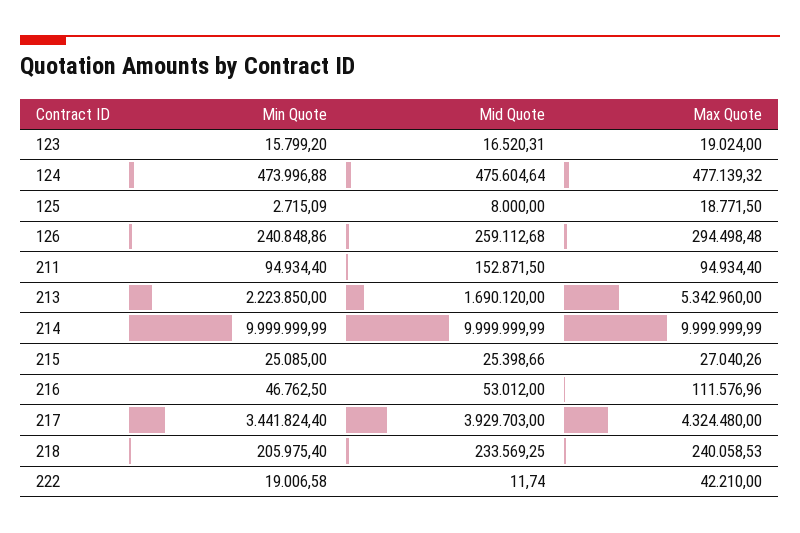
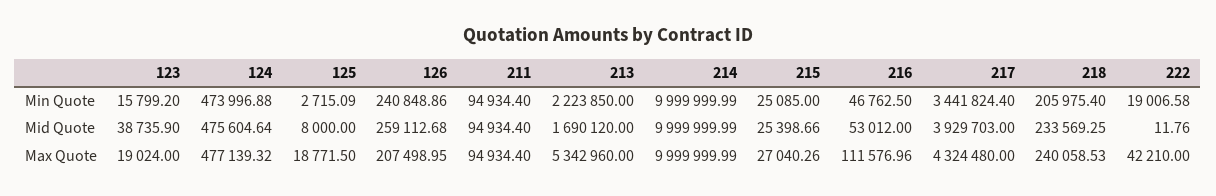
  {
    "Min Quote": {
      "123": 15799.2,
      "124": 473996.88,
      "125": 2715.09,
      "126": 240848.86,
      "211": 94934.4,
      "213": 2223850,
      "214": 9999999.99,
      "215": 25085,
      "216": 46762.5,
      "217": 3441824.4,
      "218": 205975.4,
      "222": 19006.58
    },
    "Mid Quote": {
-     "123": 16520.31,
+     "123": 38735.9,
      "124": 475604.64,
      "125": 8000,
      "126": 259112.68,
-     "211": 152871.5,
+     "211": 94934.4,
      "213": 1690120,
      "214": 9999999.99,
      "215": 25398.66,
      "216": 53012,
      "217": 3929703,
      "218": 233569.25,
-     "222": 11.74
+     "222": 11.76
    },
    "Max Quote": {
      "123": 19024,
      "124": 477139.32,
      "125": 18771.5,
-     "126": 294498.48,
+     "126": 207498.95,
      "211": 94934.4,
      "213": 5342960,
      "214": 9999999.99,
      "215": 27040.26,
      "216": 111576.96,
      "217": 4324480,
      "218": 240058.53,
      "222": 42210
    }
  }

